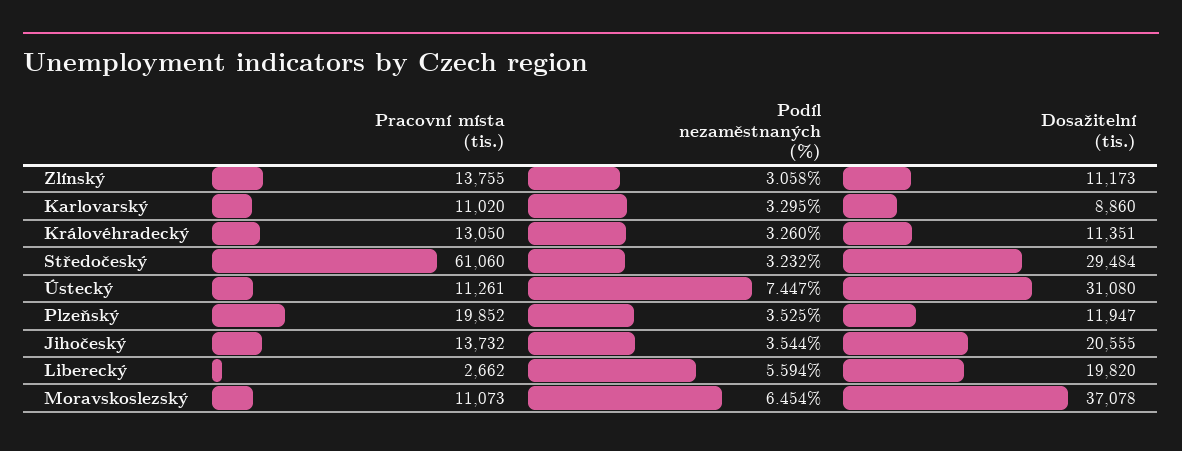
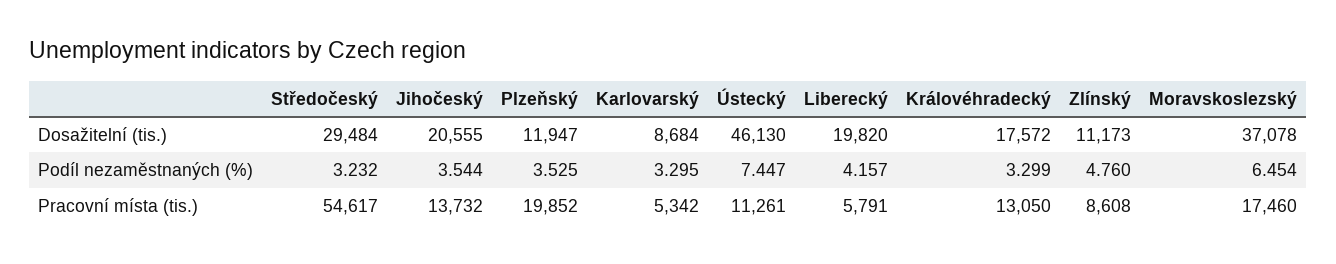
  {
    "Pracovní místa (tis.)": {
-     "Zlínský": 13755,
+     "Zlínský": 8608,
-     "Karlovarský": 11020,
+     "Karlovarský": 5342,
      "Královéhradecký": 13050,
-     "Středočeský": 61060,
+     "Středočeský": 54617,
      "Ústecký": 11261,
      "Plzeňský": 19852,
      "Jihočeský": 13732,
-     "Liberecký": 2662,
+     "Liberecký": 5791,
-     "Moravskoslezský": 11073
+     "Moravskoslezský": 17460
    },
    "Podíl nezaměstnaných (%)": {
-     "Zlínský": 3.058,
+     "Zlínský": 4.76,
      "Karlovarský": 3.295,
-     "Královéhradecký": 3.26,
+     "Královéhradecký": 3.299,
      "Středočeský": 3.232,
      "Ústecký": 7.447,
      "Plzeňský": 3.525,
      "Jihočeský": 3.544,
-     "Liberecký": 5.594,
+     "Liberecký": 4.157,
      "Moravskoslezský": 6.454
    },
    "Dosažitelní (tis.)": {
      "Zlínský": 11173,
-     "Karlovarský": 8860,
+     "Karlovarský": 8684,
-     "Královéhradecký": 11351,
+     "Královéhradecký": 17572,
      "Středočeský": 29484,
-     "Ústecký": 31080,
+     "Ústecký": 46130,
      "Plzeňský": 11947,
      "Jihočeský": 20555,
      "Liberecký": 19820,
      "Moravskoslezský": 37078
    }
  }

